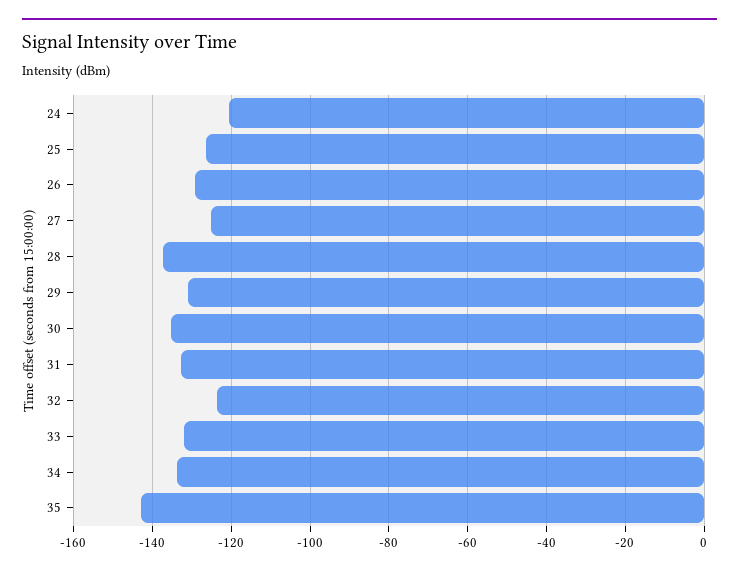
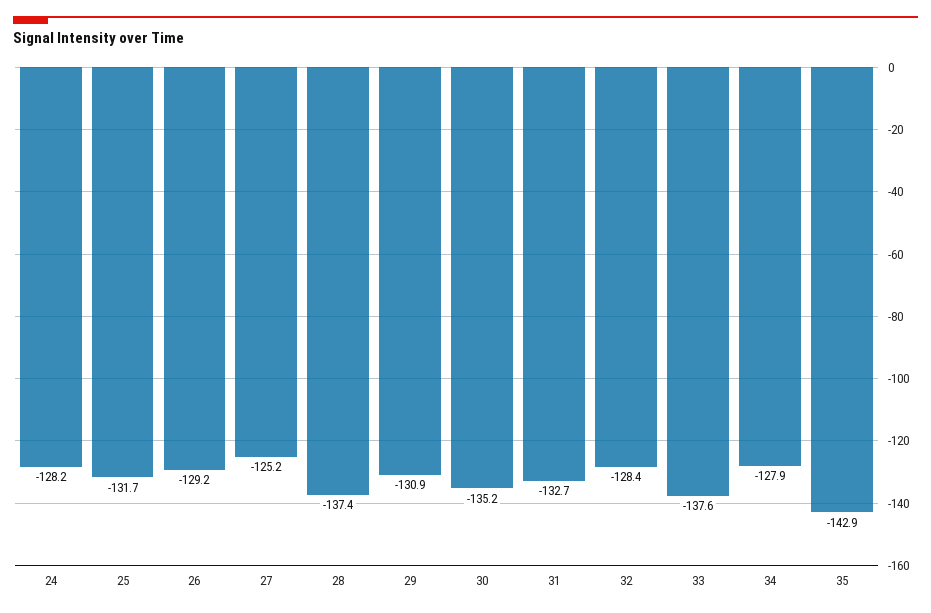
  {
-   "24": -120,
+   "24": -128.2,
-   "25": -126,
+   "25": -131.7,
    "26": -129.2,
    "27": -125.2,
    "28": -137.4,
    "29": -130.9,
    "30": -135.2,
    "31": -132.7,
-   "32": -124,
+   "32": -128.4,
-   "33": -132,
+   "33": -137.6,
-   "34": -134,
+   "34": -127.9,
    "35": -142.9
  }

